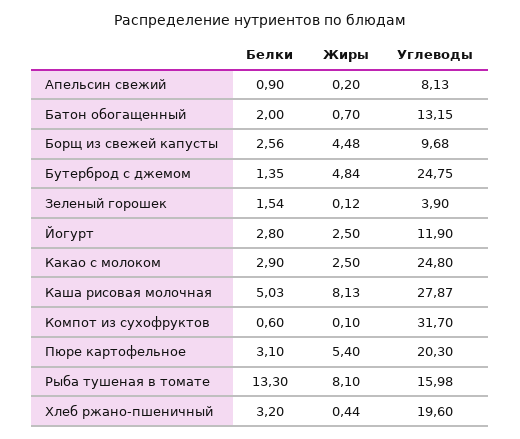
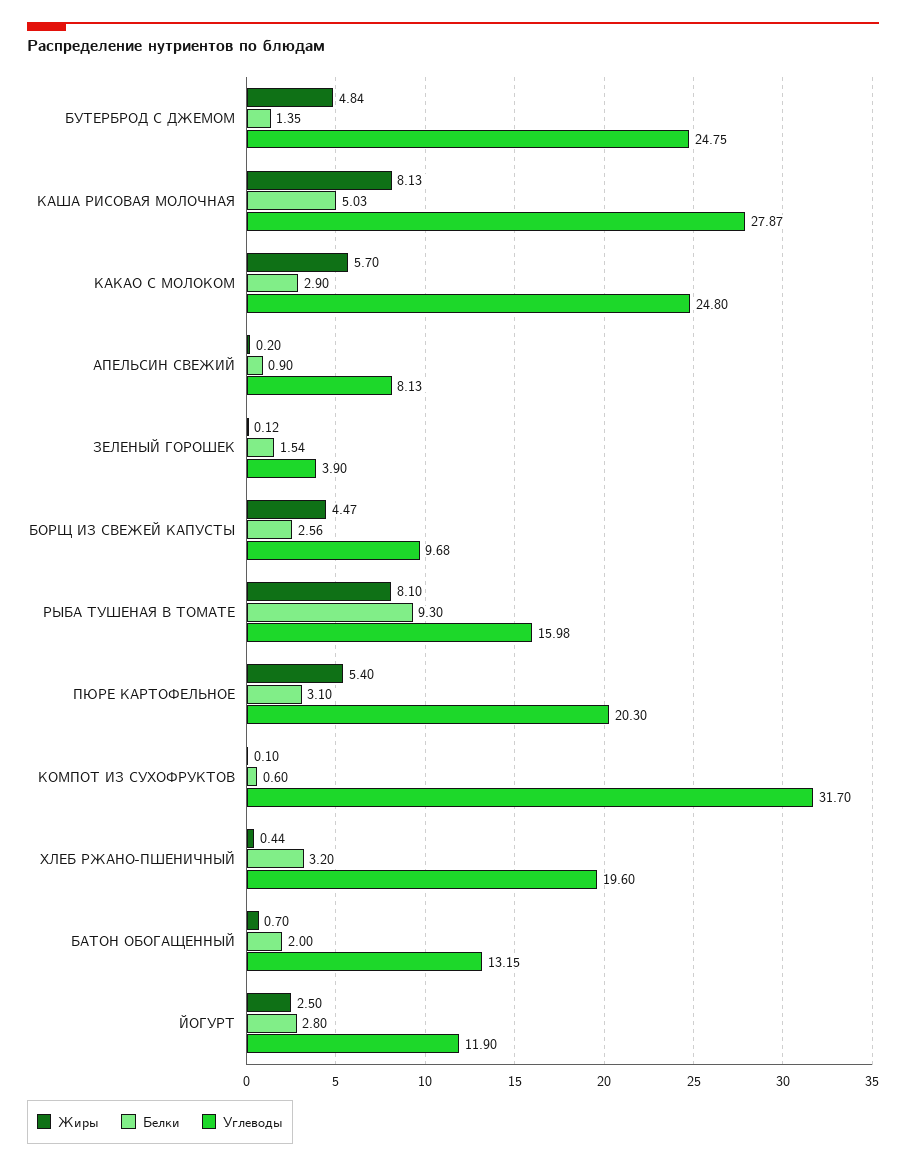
  {
    "Белки": {
      "Апельсин свежий": 0.9,
      "Батон обогащенный": 2,
      "Борщ из свежей капусты": 2.56,
      "Бутерброд с джемом": 1.35,
      "Зеленый горошек": 1.54,
      "Йогурт": 2.8,
      "Какао с молоком": 2.9,
      "Каша рисовая молочная": 5.03,
      "Компот из сухофруктов": 0.6,
      "Пюре картофельное": 3.1,
-     "Рыба тушеная в томате": 13.3,
+     "Рыба тушеная в томате": 9.3,
      "Хлеб ржано-пшеничный": 3.2
    },
    "Жиры": {
      "Апельсин свежий": 0.2,
      "Батон обогащенный": 0.7,
-     "Борщ из свежей капусты": 4.48,
+     "Борщ из свежей капусты": 4.47,
      "Бутерброд с джемом": 4.84,
      "Зеленый горошек": 0.12,
      "Йогурт": 2.5,
-     "Какао с молоком": 2.5,
+     "Какао с молоком": 5.7,
      "Каша рисовая молочная": 8.13,
      "Компот из сухофруктов": 0.1,
      "Пюре картофельное": 5.4,
      "Рыба тушеная в томате": 8.1,
      "Хлеб ржано-пшеничный": 0.44
    },
    "Углеводы": {
      "Апельсин свежий": 8.13,
      "Батон обогащенный": 13.15,
      "Борщ из свежей капусты": 9.68,
      "Бутерброд с джемом": 24.75,
      "Зеленый горошек": 3.9,
      "Йогурт": 11.9,
      "Какао с молоком": 24.8,
      "Каша рисовая молочная": 27.87,
      "Компот из сухофруктов": 31.7,
      "Пюре картофельное": 20.3,
      "Рыба тушеная в томате": 15.98,
      "Хлеб ржано-пшеничный": 19.6
    }
  }

